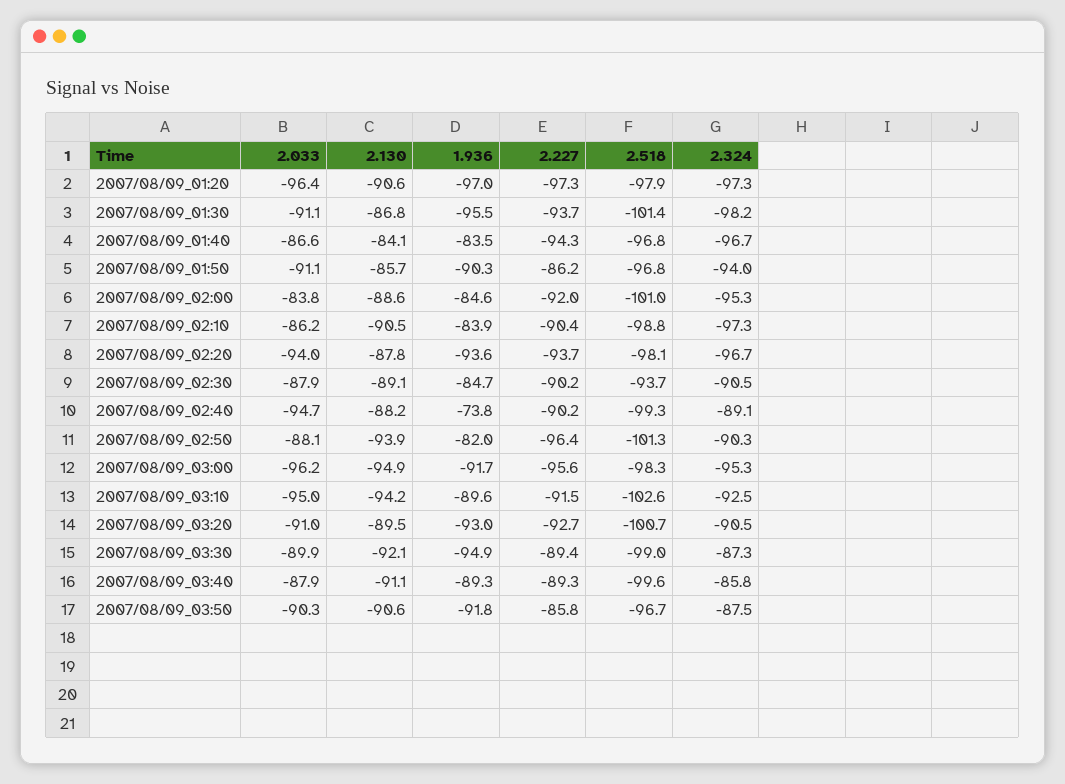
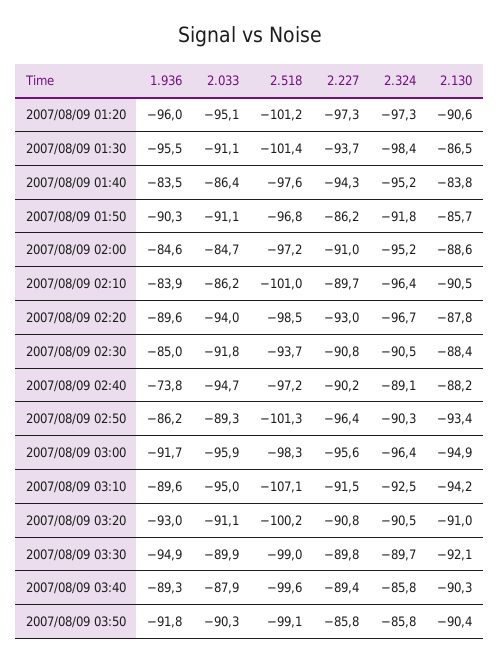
  {
    "2.033": {
-     "2007/08/09_01:20": -96.4,
+     "2007/08/09_01:20": -95.1,
      "2007/08/09_01:30": -91.1,
-     "2007/08/09_01:40": -86.6,
+     "2007/08/09_01:40": -86.4,
      "2007/08/09_01:50": -91.1,
-     "2007/08/09_02:00": -83.8,
+     "2007/08/09_02:00": -84.7,
      "2007/08/09_02:10": -86.2,
      "2007/08/09_02:20": -94,
-     "2007/08/09_02:30": -87.9,
+     "2007/08/09_02:30": -91.8,
      "2007/08/09_02:40": -94.7,
-     "2007/08/09_02:50": -88.1,
+     "2007/08/09_02:50": -89.3,
-     "2007/08/09_03:00": -96.2,
+     "2007/08/09_03:00": -95.9,
      "2007/08/09_03:10": -95,
-     "2007/08/09_03:20": -91,
+     "2007/08/09_03:20": -91.1,
      "2007/08/09_03:30": -89.9,
      "2007/08/09_03:40": -87.9,
      "2007/08/09_03:50": -90.3
    },
    "2.130": {
      "2007/08/09_01:20": -90.6,
-     "2007/08/09_01:30": -86.8,
+     "2007/08/09_01:30": -86.5,
-     "2007/08/09_01:40": -84.1,
+     "2007/08/09_01:40": -83.8,
      "2007/08/09_01:50": -85.7,
      "2007/08/09_02:00": -88.6,
      "2007/08/09_02:10": -90.5,
      "2007/08/09_02:20": -87.8,
-     "2007/08/09_02:30": -89.1,
+     "2007/08/09_02:30": -88.4,
      "2007/08/09_02:40": -88.2,
-     "2007/08/09_02:50": -93.9,
+     "2007/08/09_02:50": -93.4,
      "2007/08/09_03:00": -94.9,
      "2007/08/09_03:10": -94.2,
-     "2007/08/09_03:20": -89.5,
+     "2007/08/09_03:20": -91,
      "2007/08/09_03:30": -92.1,
-     "2007/08/09_03:40": -91.1,
+     "2007/08/09_03:40": -90.3,
-     "2007/08/09_03:50": -90.6
+     "2007/08/09_03:50": -90.4
    },
    "1.936": {
-     "2007/08/09_01:20": -97,
+     "2007/08/09_01:20": -96,
      "2007/08/09_01:30": -95.5,
      "2007/08/09_01:40": -83.5,
      "2007/08/09_01:50": -90.3,
      "2007/08/09_02:00": -84.6,
      "2007/08/09_02:10": -83.9,
-     "2007/08/09_02:20": -93.6,
+     "2007/08/09_02:20": -89.6,
-     "2007/08/09_02:30": -84.7,
+     "2007/08/09_02:30": -85,
      "2007/08/09_02:40": -73.8,
-     "2007/08/09_02:50": -82,
+     "2007/08/09_02:50": -86.2,
      "2007/08/09_03:00": -91.7,
      "2007/08/09_03:10": -89.6,
      "2007/08/09_03:20": -93,
      "2007/08/09_03:30": -94.9,
      "2007/08/09_03:40": -89.3,
      "2007/08/09_03:50": -91.8
    },
    "2.227": {
      "2007/08/09_01:20": -97.3,
      "2007/08/09_01:30": -93.7,
      "2007/08/09_01:40": -94.3,
      "2007/08/09_01:50": -86.2,
-     "2007/08/09_02:00": -92,
+     "2007/08/09_02:00": -91,
-     "2007/08/09_02:10": -90.4,
+     "2007/08/09_02:10": -89.7,
-     "2007/08/09_02:20": -93.7,
+     "2007/08/09_02:20": -93,
-     "2007/08/09_02:30": -90.2,
+     "2007/08/09_02:30": -90.8,
      "2007/08/09_02:40": -90.2,
      "2007/08/09_02:50": -96.4,
      "2007/08/09_03:00": -95.6,
      "2007/08/09_03:10": -91.5,
-     "2007/08/09_03:20": -92.7,
+     "2007/08/09_03:20": -90.8,
-     "2007/08/09_03:30": -89.4,
+     "2007/08/09_03:30": -89.8,
-     "2007/08/09_03:40": -89.3,
+     "2007/08/09_03:40": -89.4,
      "2007/08/09_03:50": -85.8
    },
    "2.518": {
-     "2007/08/09_01:20": -97.9,
+     "2007/08/09_01:20": -101.2,
      "2007/08/09_01:30": -101.4,
-     "2007/08/09_01:40": -96.8,
+     "2007/08/09_01:40": -97.6,
      "2007/08/09_01:50": -96.8,
-     "2007/08/09_02:00": -101,
+     "2007/08/09_02:00": -97.2,
-     "2007/08/09_02:10": -98.8,
+     "2007/08/09_02:10": -101,
-     "2007/08/09_02:20": -98.1,
+     "2007/08/09_02:20": -98.5,
      "2007/08/09_02:30": -93.7,
-     "2007/08/09_02:40": -99.3,
+     "2007/08/09_02:40": -97.2,
      "2007/08/09_02:50": -101.3,
      "2007/08/09_03:00": -98.3,
-     "2007/08/09_03:10": -102.6,
+     "2007/08/09_03:10": -107.1,
-     "2007/08/09_03:20": -100.7,
+     "2007/08/09_03:20": -100.2,
      "2007/08/09_03:30": -99,
      "2007/08/09_03:40": -99.6,
-     "2007/08/09_03:50": -96.7
+     "2007/08/09_03:50": -99.1
    },
    "2.324": {
      "2007/08/09_01:20": -97.3,
-     "2007/08/09_01:30": -98.2,
+     "2007/08/09_01:30": -98.4,
-     "2007/08/09_01:40": -96.7,
+     "2007/08/09_01:40": -95.2,
-     "2007/08/09_01:50": -94,
+     "2007/08/09_01:50": -91.8,
-     "2007/08/09_02:00": -95.3,
+     "2007/08/09_02:00": -95.2,
-     "2007/08/09_02:10": -97.3,
+     "2007/08/09_02:10": -96.4,
      "2007/08/09_02:20": -96.7,
      "2007/08/09_02:30": -90.5,
      "2007/08/09_02:40": -89.1,
      "2007/08/09_02:50": -90.3,
-     "2007/08/09_03:00": -95.3,
+     "2007/08/09_03:00": -96.4,
      "2007/08/09_03:10": -92.5,
      "2007/08/09_03:20": -90.5,
-     "2007/08/09_03:30": -87.3,
+     "2007/08/09_03:30": -89.7,
      "2007/08/09_03:40": -85.8,
-     "2007/08/09_03:50": -87.5
+     "2007/08/09_03:50": -85.8
    }
  }

